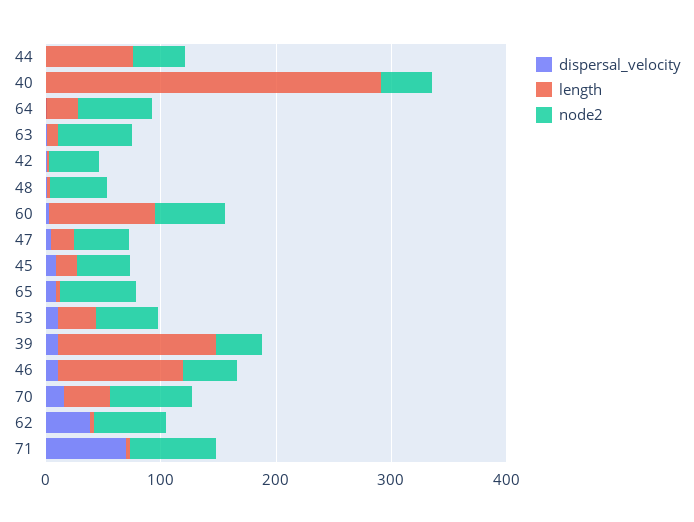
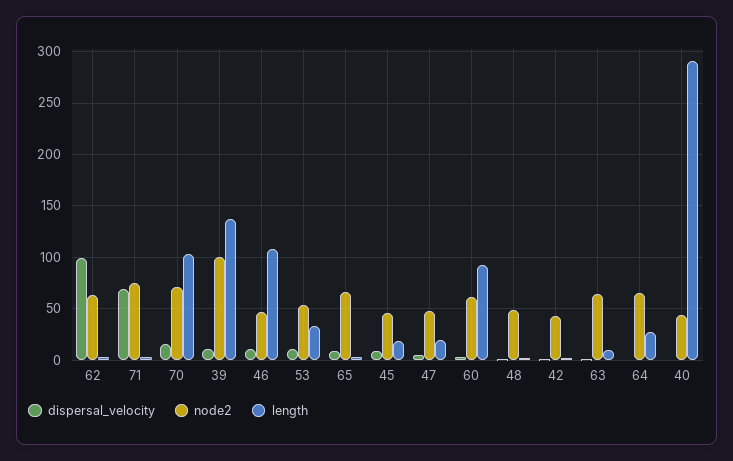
  {
    "dispersal_velocity": {
-     "44": 0,
      "40": 0,
      "64": 0,
      "63": 0,
      "42": 0,
      "48": 0,
      "60": 0,
      "47": 0,
      "45": 10,
      "65": 10,
      "53": 10,
      "39": 10,
      "46": 10,
      "70": 20,
-     "62": 40,
+     "62": 100,
      "71": 70
    },
    "length": {
-     "44": 80,
      "40": 290,
      "64": 30,
      "63": 10,
      "42": 0,
      "48": 0,
      "60": 90,
      "47": 20,
      "45": 20,
      "65": 0,
      "53": 30,
      "39": 140,
      "46": 110,
-     "70": 40,
+     "70": 100,
      "62": 0,
      "71": 0
    },
    "node2": {
-     "44": 40,
      "40": 40,
      "64": 70,
      "63": 60,
      "42": 40,
      "48": 50,
      "60": 60,
      "47": 50,
      "45": 50,
      "65": 70,
      "53": 50,
-     "39": 40,
+     "39": 100,
      "46": 50,
      "70": 70,
      "62": 60,
      "71": 80
    }
  }

